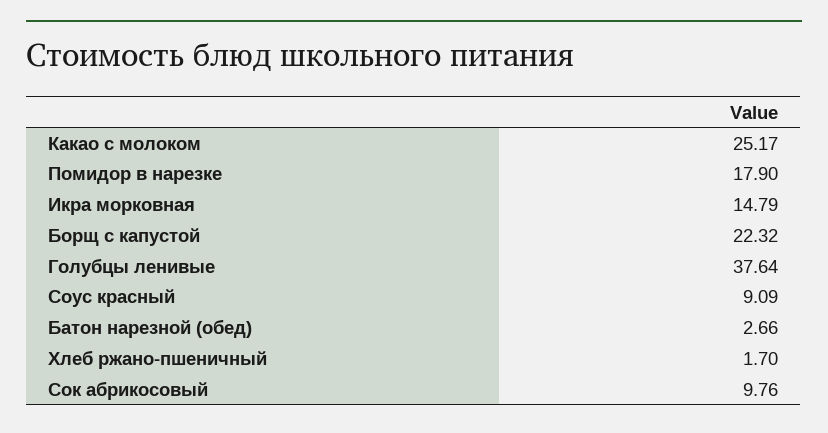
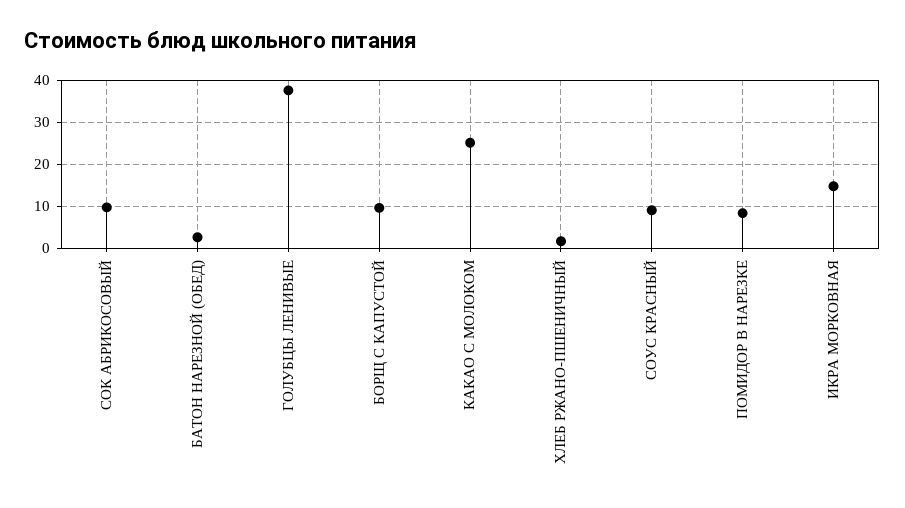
  {
    "Какао с молоком": 25.17,
-   "Помидор в нарезке": 17.9,
+   "Помидор в нарезке": 8,
    "Икра морковная": 14.79,
-   "Борщ с капустой": 22.32,
+   "Борщ с капустой": 10,
    "Голубцы ленивые": 37.64,
    "Соус красный": 9.09,
    "Батон нарезной (обед)": 2.66,
    "Хлеб ржано-пшеничный": 1.7,
    "Сок абрикосовый": 9.76
  }

